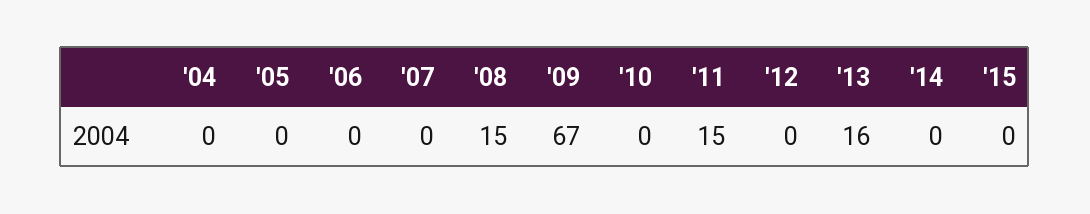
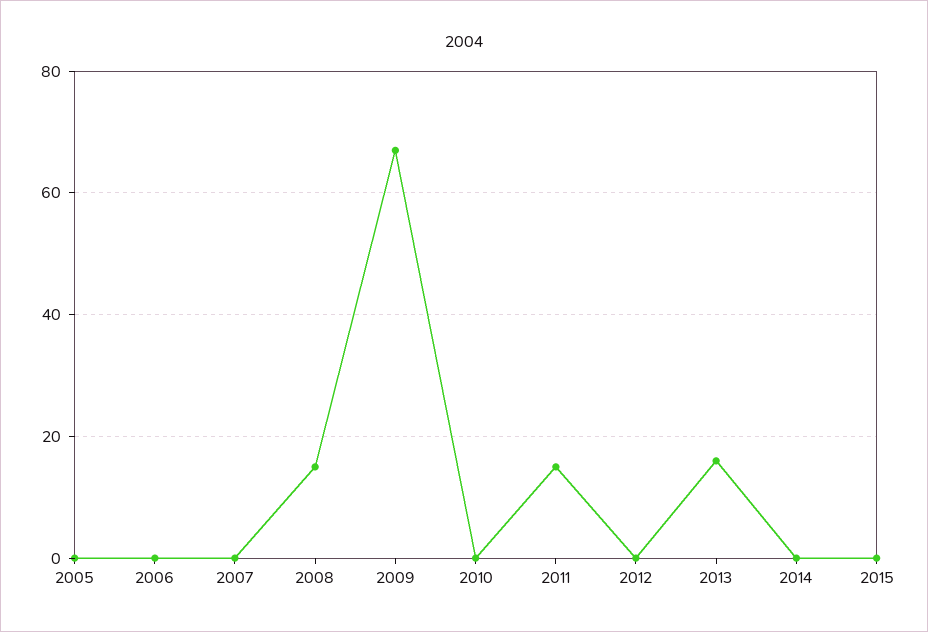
  {
-   "'04": 0,
    "'05": 0,
    "'06": 0,
    "'07": 0,
    "'08": 15,
    "'09": 67,
    "'10": 0,
    "'11": 15,
    "'12": 0,
    "'13": 16,
    "'14": 0,
    "'15": 0
  }

